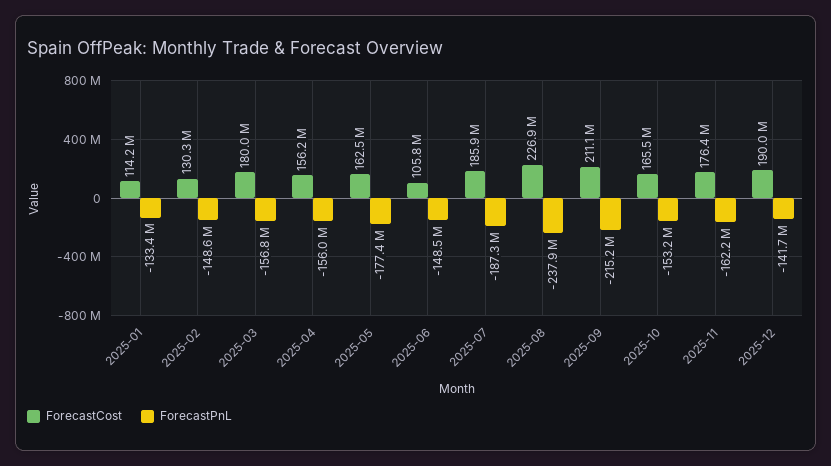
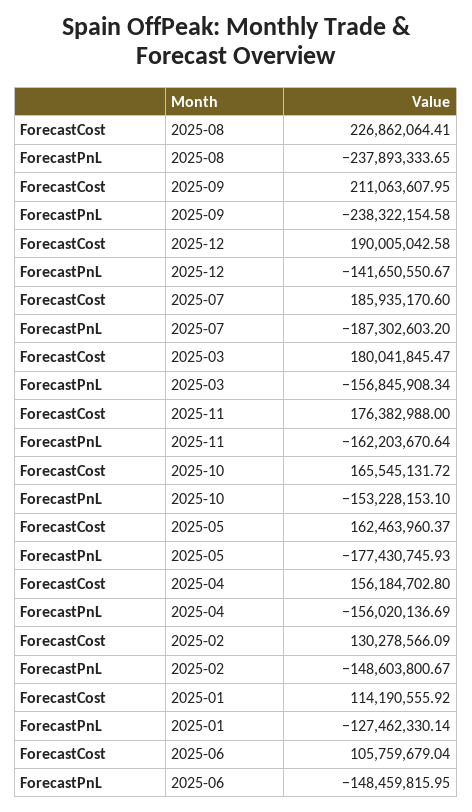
  {
    "ForecastCost": {
      "2025-01": 114190555.92,
      "2025-02": 130278566.09,
      "2025-03": 180041845.47,
      "2025-04": 156184702.8,
      "2025-05": 162463960.37,
      "2025-06": 105759679.04,
      "2025-07": 185935170.6,
      "2025-08": 226862064.41,
      "2025-09": 211063607.95,
      "2025-10": 165545131.72,
      "2025-11": 176382988,
      "2025-12": 190005042.58
    },
    "ForecastPnL": {
-     "2025-01": -133400000,
+     "2025-01": -127462330.14,
      "2025-02": -148603800.67,
      "2025-03": -156845908.34,
      "2025-04": -156020136.69,
      "2025-05": -177430745.93,
      "2025-06": -148459815.95,
      "2025-07": -187302603.2,
      "2025-08": -237893333.65,
-     "2025-09": -215200000,
+     "2025-09": -238322154.58,
      "2025-10": -153228153.1,
      "2025-11": -162203670.64,
      "2025-12": -141650550.67
    }
  }

